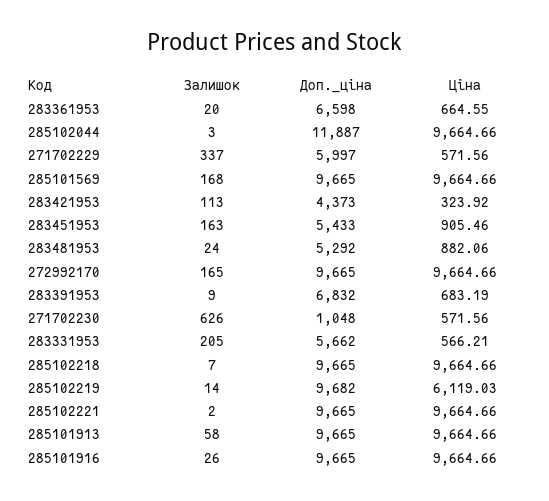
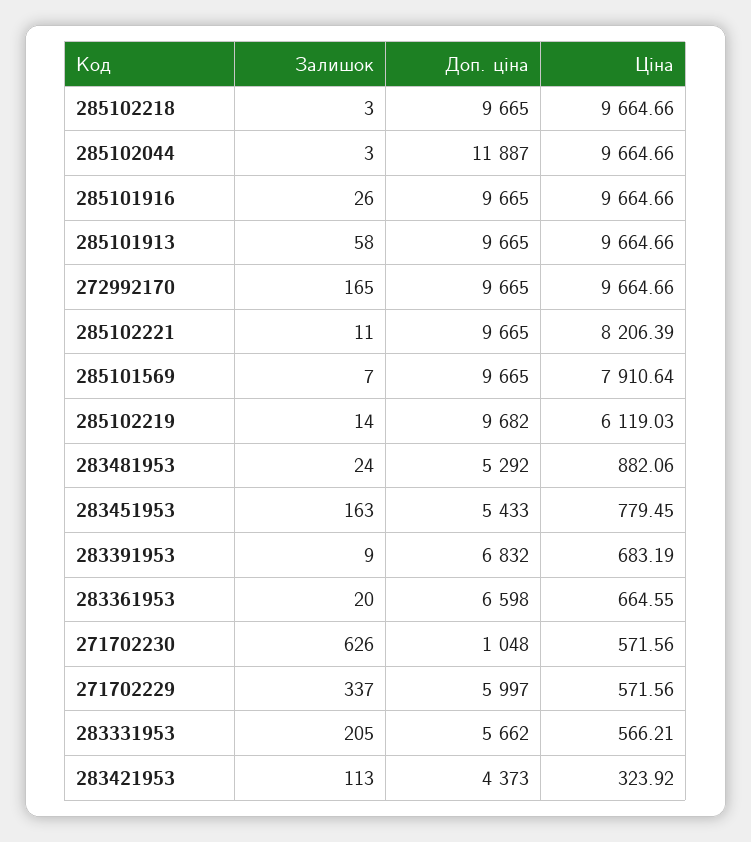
  {
    "Залишок": {
      "283361953": 20,
      "285102044": 3,
      "271702229": 337,
-     "285101569": 168,
+     "285101569": 7,
      "283421953": 113,
      "283451953": 163,
      "283481953": 24,
      "272992170": 165,
      "283391953": 9,
      "271702230": 626,
      "283331953": 205,
-     "285102218": 7,
+     "285102218": 3,
      "285102219": 14,
-     "285102221": 2,
+     "285102221": 11,
      "285101913": 58,
      "285101916": 26
    },
    "Доп._ціна": {
      "283361953": 6598,
      "285102044": 11887,
      "271702229": 5997,
      "285101569": 9665,
      "283421953": 4373,
      "283451953": 5433,
      "283481953": 5292,
      "272992170": 9665,
      "283391953": 6832,
      "271702230": 1048,
      "283331953": 5662,
      "285102218": 9665,
      "285102219": 9682,
      "285102221": 9665,
      "285101913": 9665,
      "285101916": 9665
    },
    "Ціна": {
      "283361953": 664.55,
      "285102044": 9664.66,
      "271702229": 571.56,
-     "285101569": 9664.66,
+     "285101569": 7910.64,
      "283421953": 323.92,
-     "283451953": 905.46,
+     "283451953": 779.45,
      "283481953": 882.06,
      "272992170": 9664.66,
      "283391953": 683.19,
      "271702230": 571.56,
      "283331953": 566.21,
      "285102218": 9664.66,
      "285102219": 6119.03,
-     "285102221": 9664.66,
+     "285102221": 8206.39,
      "285101913": 9664.66,
      "285101916": 9664.66
    }
  }

